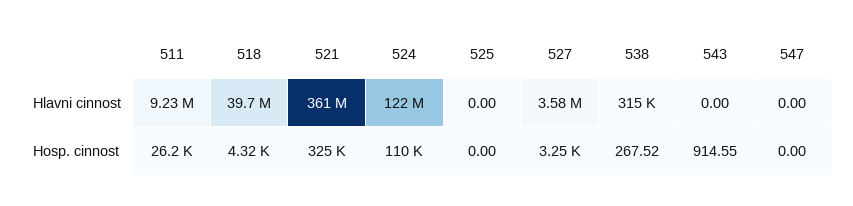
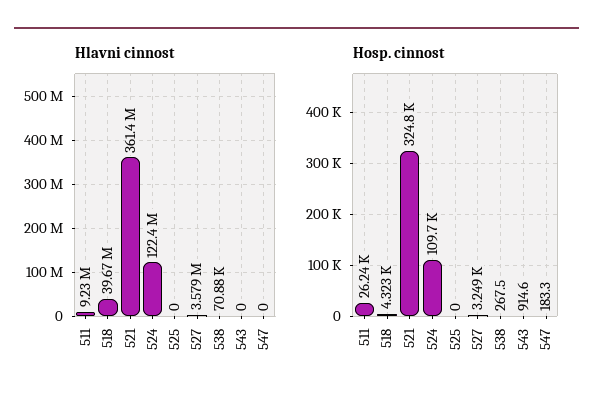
  {
    "Hlavni cinnost": {
      "511": 9230000,
      "518": 39670000,
      "521": 361400000,
      "524": 122400000,
      "525": 0,
      "527": 3579000,
-     "538": 315000,
+     "538": 70880,
      "543": 0,
      "547": 0
    },
    "Hosp. cinnost": {
      "511": 26240,
      "518": 4323,
      "521": 324800,
      "524": 109700,
      "525": 0,
      "527": 3249,
      "538": 267.52,
      "543": 914.55,
-     "547": 0
+     "547": 183.3
    }
  }

